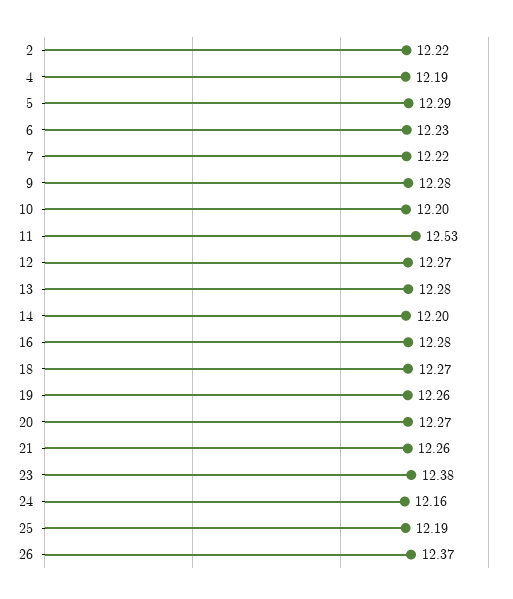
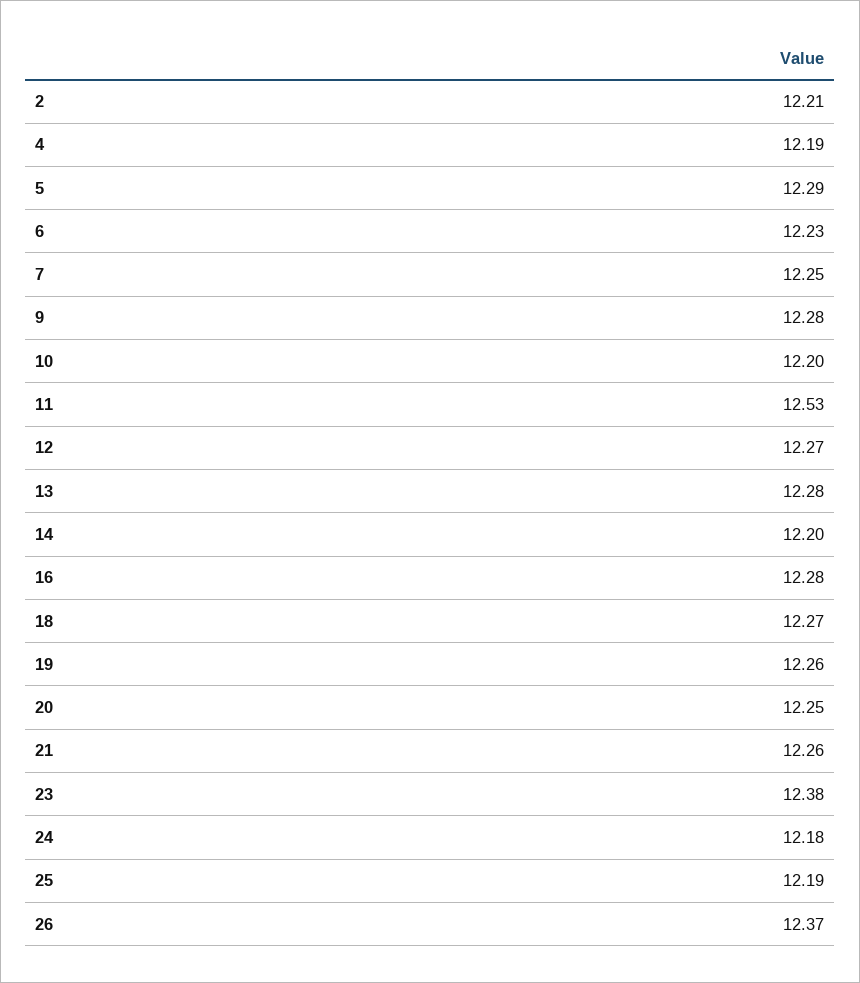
  {
-   "2": 12.22,
+   "2": 12.21,
    "4": 12.19,
    "5": 12.29,
    "6": 12.23,
-   "7": 12.22,
+   "7": 12.25,
    "9": 12.28,
    "10": 12.2,
    "11": 12.53,
    "12": 12.27,
    "13": 12.28,
    "14": 12.2,
    "16": 12.28,
    "18": 12.27,
    "19": 12.26,
-   "20": 12.27,
+   "20": 12.25,
    "21": 12.26,
    "23": 12.38,
-   "24": 12.16,
+   "24": 12.18,
    "25": 12.19,
    "26": 12.37
  }

